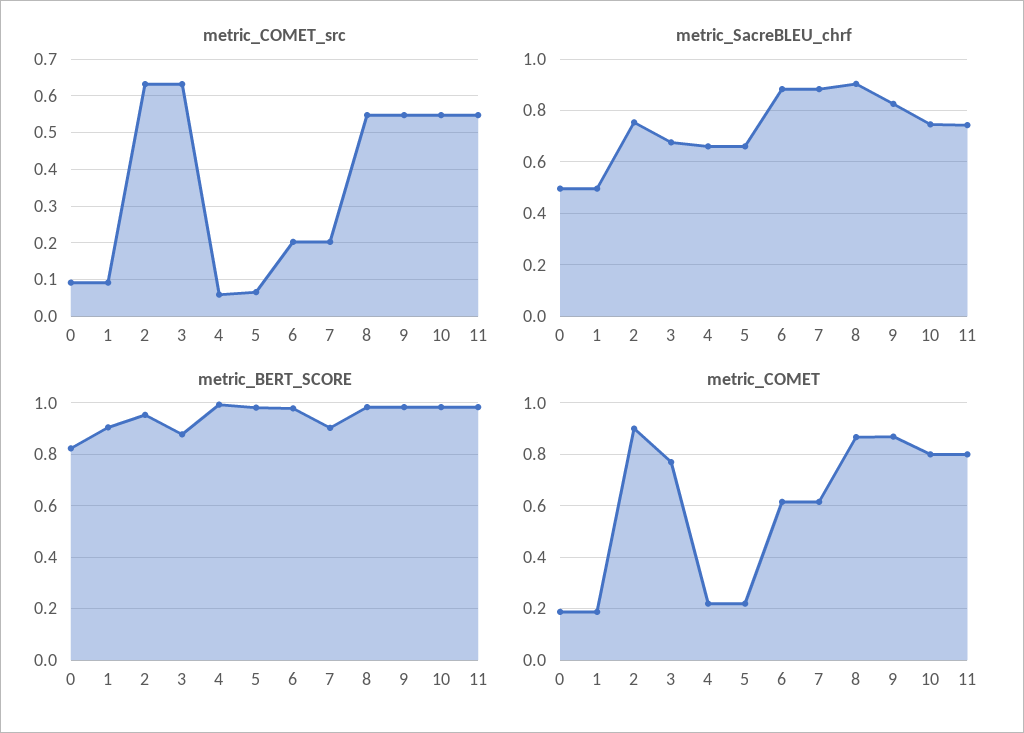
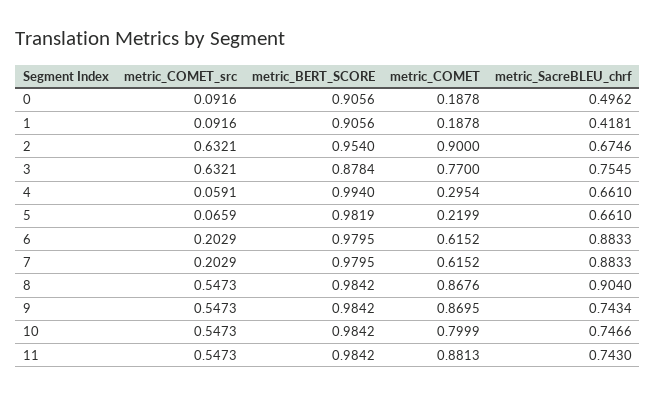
  {
    "metric_COMET_src": {
      "0": 0.0916,
      "1": 0.0916,
      "2": 0.6321,
      "3": 0.6321,
      "4": 0.0591,
      "5": 0.0659,
      "6": 0.2029,
      "7": 0.2029,
      "8": 0.5473,
      "9": 0.5473,
      "10": 0.5473,
      "11": 0.5473
    },
    "metric_SacreBLEU_chrf": {
      "0": 0.4962,
-     "1": 0.5,
+     "1": 0.4181,
-     "2": 0.75,
+     "2": 0.6746,
-     "3": 0.675,
+     "3": 0.7545,
      "4": 0.661,
      "5": 0.661,
      "6": 0.8833,
      "7": 0.8833,
      "8": 0.904,
-     "9": 0.825,
+     "9": 0.7434,
      "10": 0.7466,
      "11": 0.743
    },
    "metric_BERT_SCORE": {
-     "0": 0.825,
+     "0": 0.9056,
      "1": 0.9056,
      "2": 0.954,
      "3": 0.8784,
      "4": 0.994,
      "5": 0.9819,
      "6": 0.9795,
-     "7": 0.9,
+     "7": 0.9795,
      "8": 0.9842,
      "9": 0.9842,
      "10": 0.9842,
      "11": 0.9842
    },
    "metric_COMET": {
      "0": 0.1878,
      "1": 0.1878,
      "2": 0.9,
      "3": 0.77,
-     "4": 0.225,
+     "4": 0.2954,
      "5": 0.2199,
      "6": 0.6152,
      "7": 0.6152,
      "8": 0.8676,
      "9": 0.8695,
      "10": 0.7999,
-     "11": 0.8
+     "11": 0.8813
    }
  }

